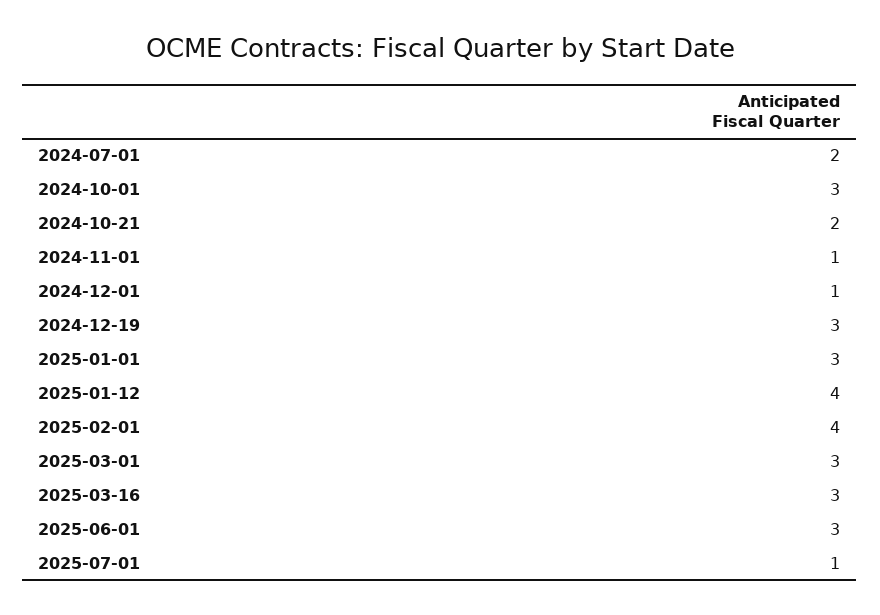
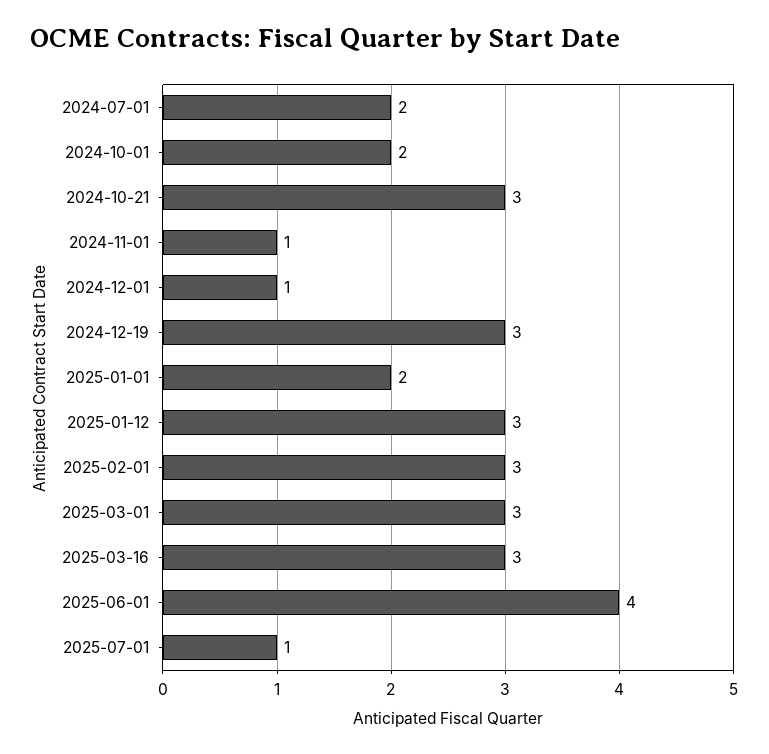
  {
    "2024-07-01": 2,
-   "2024-10-01": 3,
+   "2024-10-01": 2,
-   "2024-10-21": 2,
+   "2024-10-21": 3,
    "2024-11-01": 1,
    "2024-12-01": 1,
    "2024-12-19": 3,
-   "2025-01-01": 3,
+   "2025-01-01": 2,
-   "2025-01-12": 4,
+   "2025-01-12": 3,
-   "2025-02-01": 4,
+   "2025-02-01": 3,
    "2025-03-01": 3,
    "2025-03-16": 3,
-   "2025-06-01": 3,
+   "2025-06-01": 4,
    "2025-07-01": 1
  }

